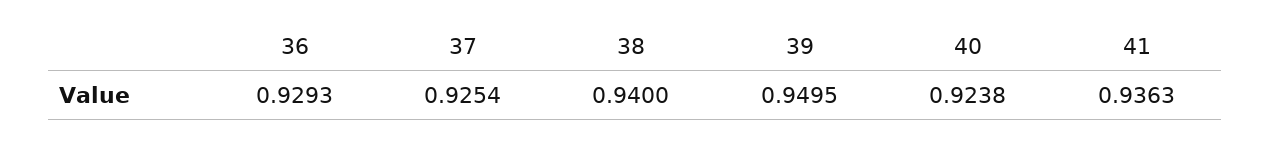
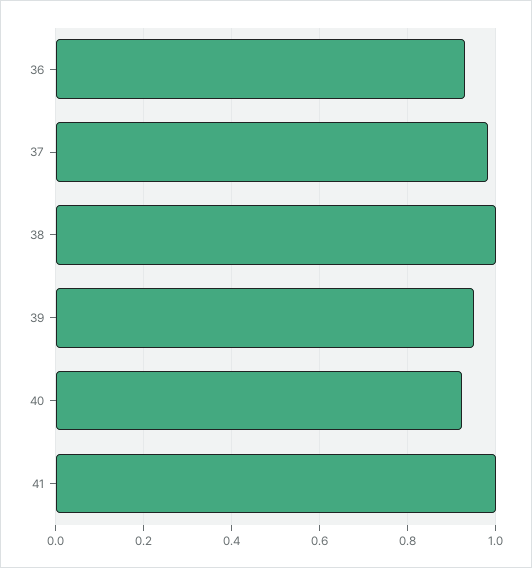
  {
    "36": 0.9293,
-   "37": 0.9254,
+   "37": 0.98,
-   "38": 0.94,
+   "38": 1,
    "39": 0.9495,
    "40": 0.9238,
-   "41": 0.9363
+   "41": 1
  }

